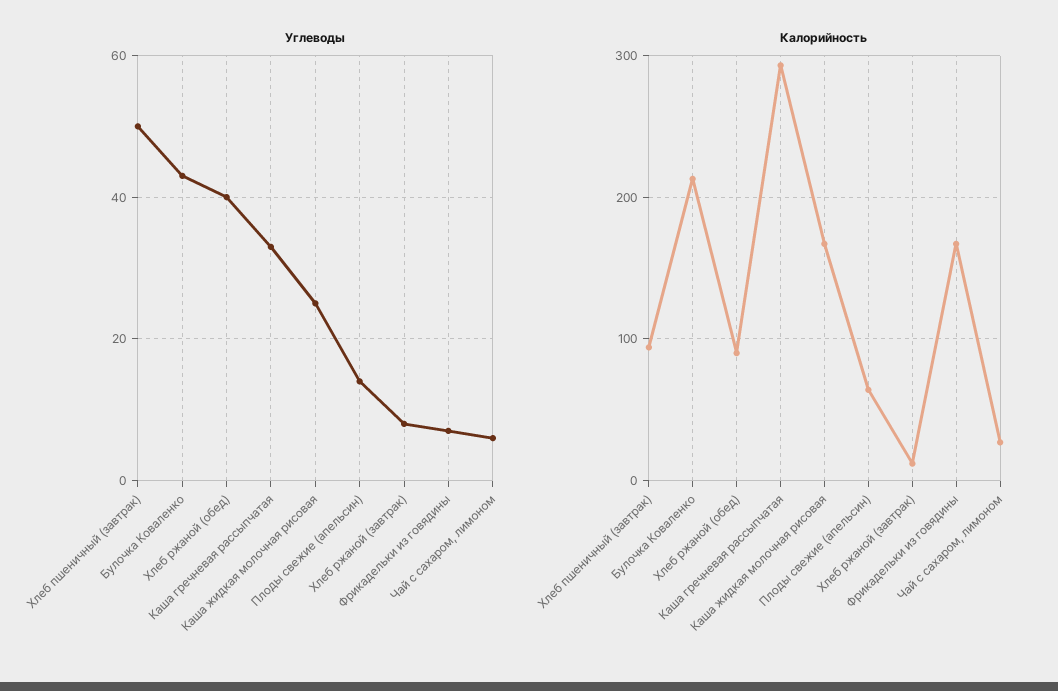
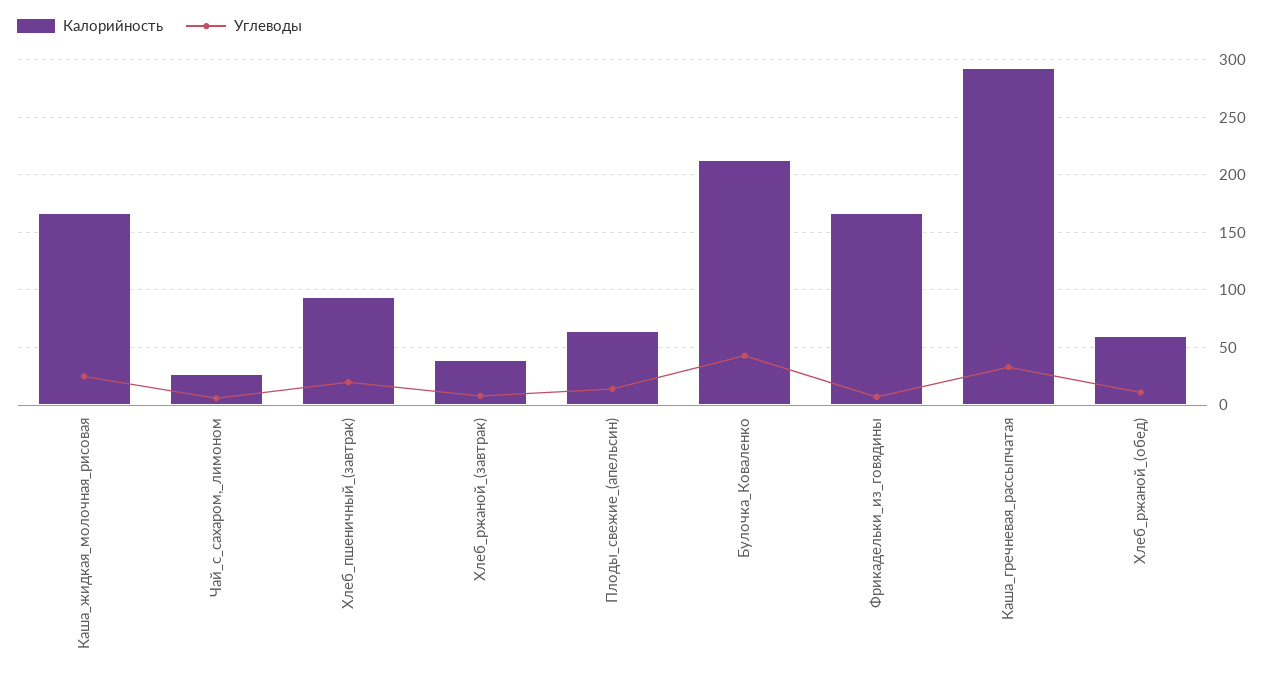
  {
    "Углеводы": {
-     "Хлеб пшеничный (завтрак)": 50,
+     "Хлеб пшеничный (завтрак)": 20,
      "Булочка Коваленко": 45,
-     "Хлеб ржаной (обед)": 40,
+     "Хлеб ржаной (обед)": 10,
      "Каша гречневая рассыпчатая": 35,
      "Каша жидкая молочная рисовая": 25,
      "Плоды свежие (апельсин)": 15,
      "Хлеб ржаной (завтрак)": 10,
      "Фрикадельки из говядины": 5,
      "Чай с сахаром, лимоном": 5
    },
    "Калорийность": {
      "Хлеб пшеничный (завтрак)": 90,
      "Булочка Коваленко": 210,
-     "Хлеб ржаной (обед)": 90,
+     "Хлеб ржаной (обед)": 60,
      "Каша гречневая рассыпчатая": 290,
      "Каша жидкая молочная рисовая": 170,
      "Плоды свежие (апельсин)": 60,
-     "Хлеб ржаной (завтрак)": 10,
+     "Хлеб ржаной (завтрак)": 40,
      "Фрикадельки из говядины": 170,
      "Чай с сахаром, лимоном": 30
    }
  }

